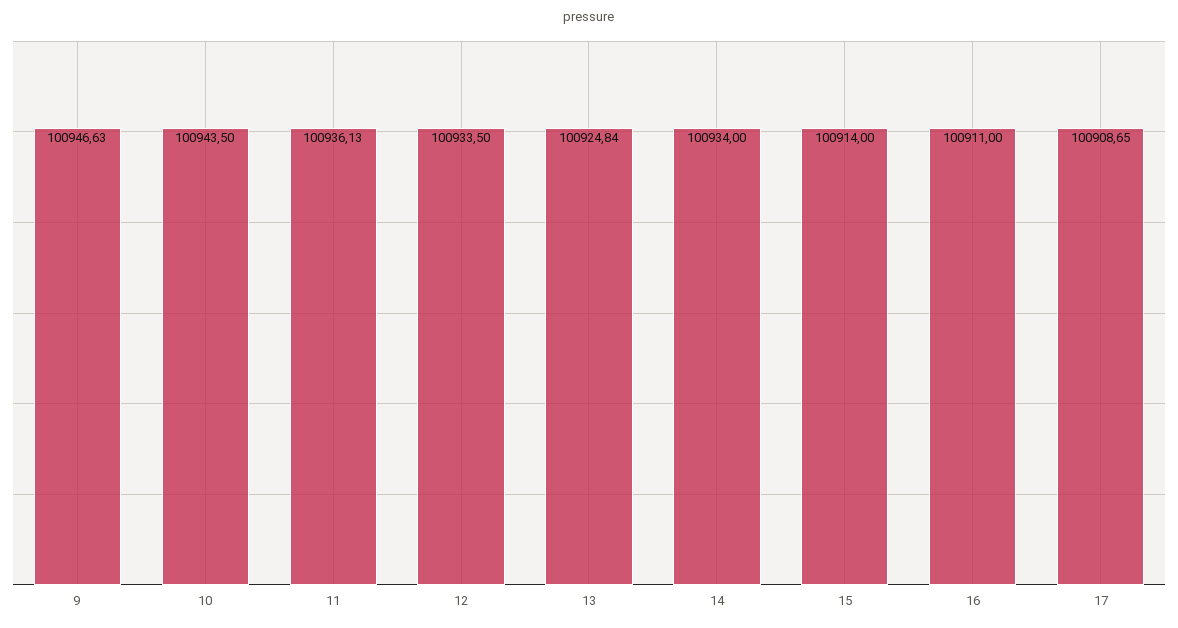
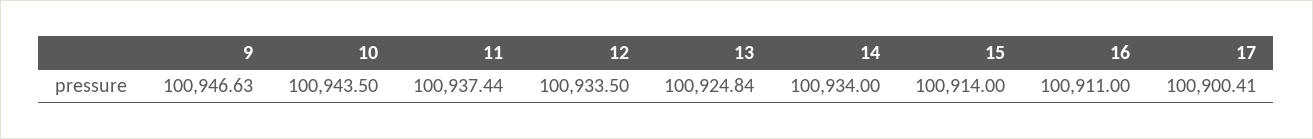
  {
    "9": 100946.63,
    "10": 100943.5,
-   "11": 100936.13,
+   "11": 100937.44,
    "12": 100933.5,
    "13": 100924.84,
    "14": 100934,
    "15": 100914,
    "16": 100911,
-   "17": 100908.65
+   "17": 100900.41
  }

